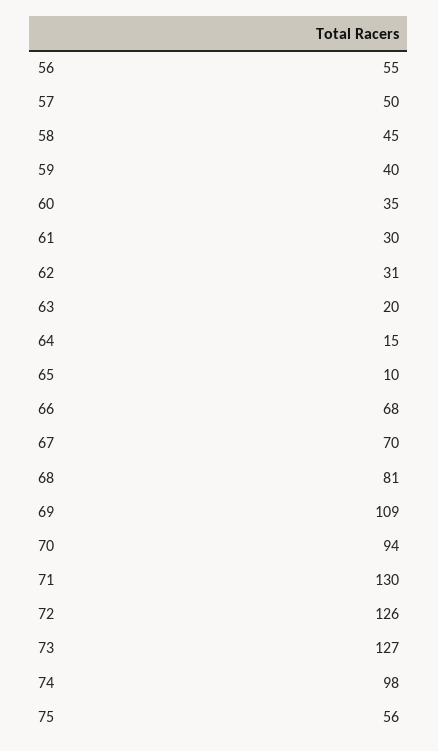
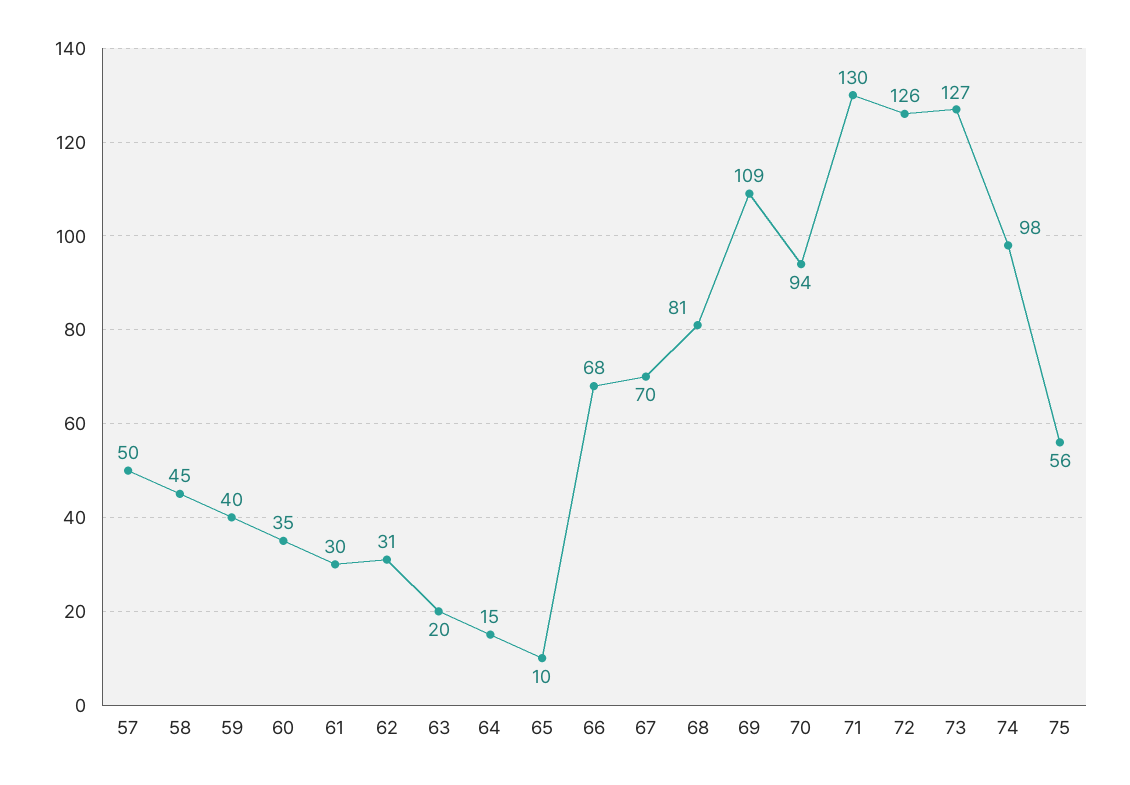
  {
-   "56": 55,
    "57": 50,
    "58": 45,
    "59": 40,
    "60": 35,
    "61": 30,
    "62": 31,
    "63": 20,
    "64": 15,
    "65": 10,
    "66": 68,
    "67": 70,
    "68": 81,
    "69": 109,
    "70": 94,
    "71": 130,
    "72": 126,
    "73": 127,
    "74": 98,
    "75": 56
  }

